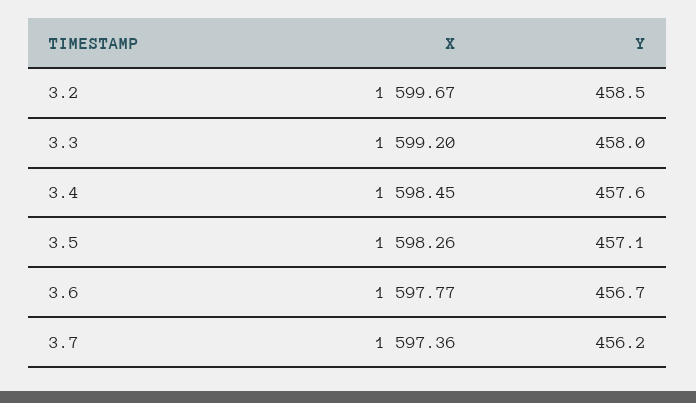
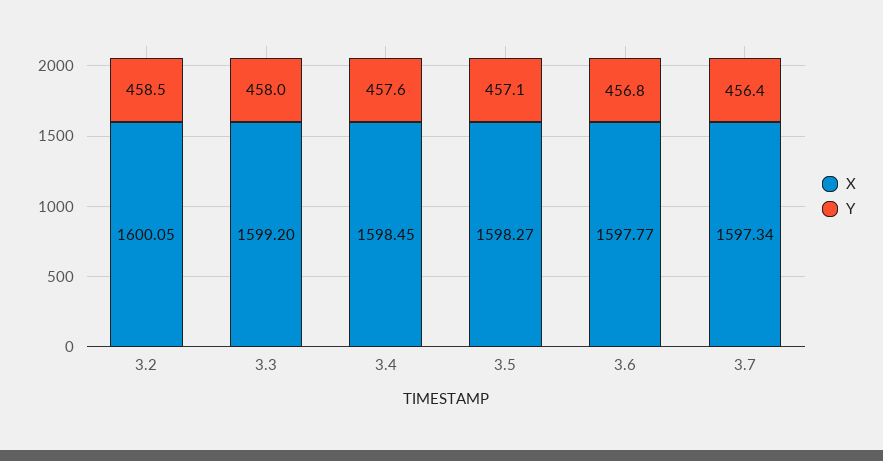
  {
    "X": {
-     "3.2": 1599.67,
+     "3.2": 1600.05,
      "3.3": 1599.2,
      "3.4": 1598.45,
-     "3.5": 1598.26,
+     "3.5": 1598.27,
      "3.6": 1597.77,
-     "3.7": 1597.36
+     "3.7": 1597.34
    },
    "Y": {
      "3.2": 458.5,
      "3.3": 458,
      "3.4": 457.6,
      "3.5": 457.1,
-     "3.6": 456.7,
+     "3.6": 456.8,
-     "3.7": 456.2
+     "3.7": 456.4
    }
  }

